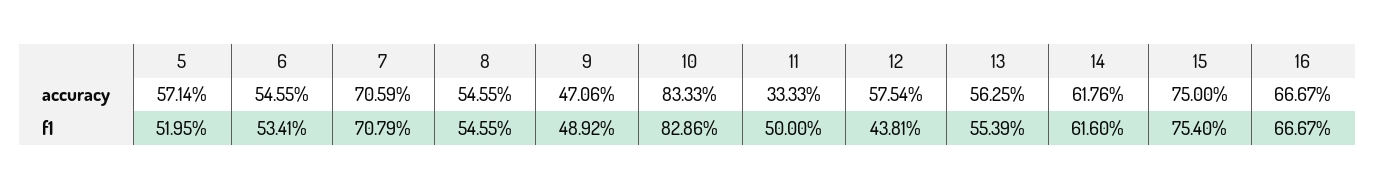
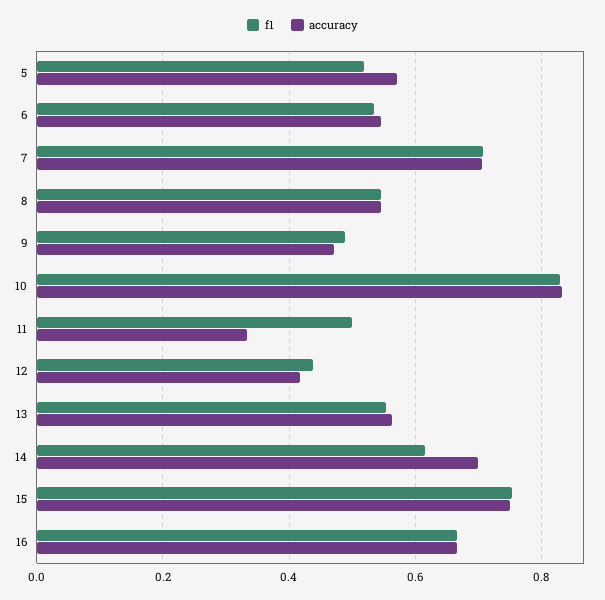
  {
    "accuracy": {
      "5": 0.5714,
      "6": 0.5455,
      "7": 0.7059,
      "8": 0.5455,
      "9": 0.4706,
      "10": 0.8333,
      "11": 0.3333,
-     "12": 0.5754,
+     "12": 0.42,
      "13": 0.5625,
-     "14": 0.6176,
+     "14": 0.7,
      "15": 0.75,
      "16": 0.6667
    },
    "f1": {
      "5": 0.5195,
      "6": 0.5341,
      "7": 0.7079,
      "8": 0.5455,
      "9": 0.4892,
      "10": 0.8286,
      "11": 0.5,
      "12": 0.4381,
      "13": 0.5539,
      "14": 0.616,
      "15": 0.754,
      "16": 0.6667
    }
  }

